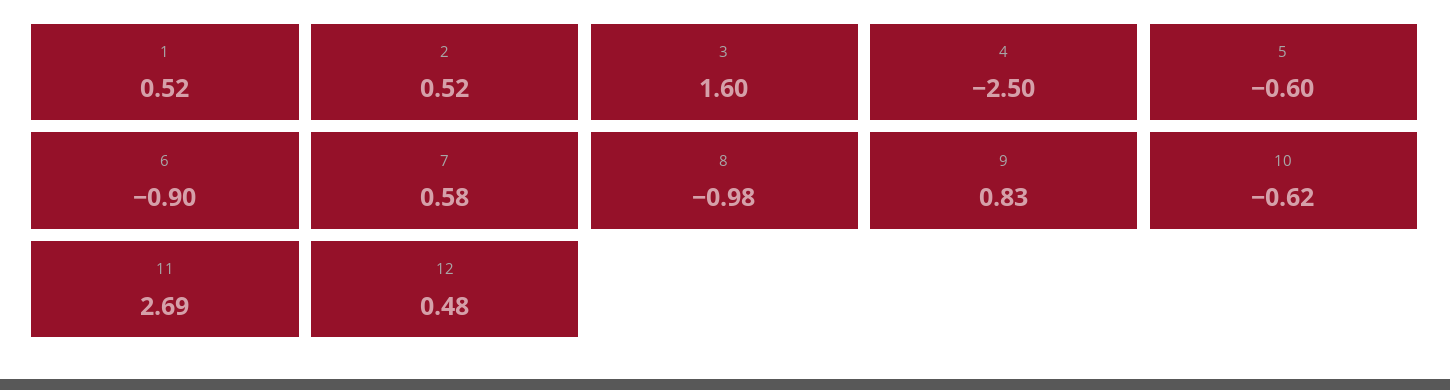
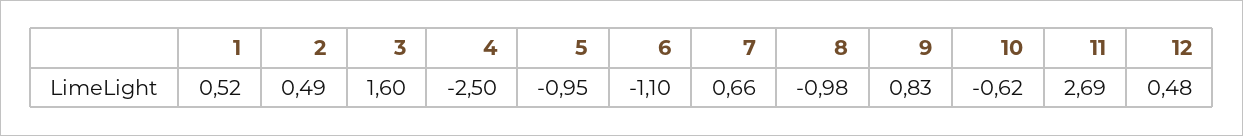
  {
    "1": 0.52,
-   "2": 0.52,
+   "2": 0.49,
    "3": 1.6,
    "4": -2.5,
-   "5": -0.6,
+   "5": -0.95,
-   "6": -0.9,
+   "6": -1.1,
-   "7": 0.58,
+   "7": 0.66,
    "8": -0.98,
    "9": 0.83,
    "10": -0.62,
    "11": 2.69,
    "12": 0.48
  }

